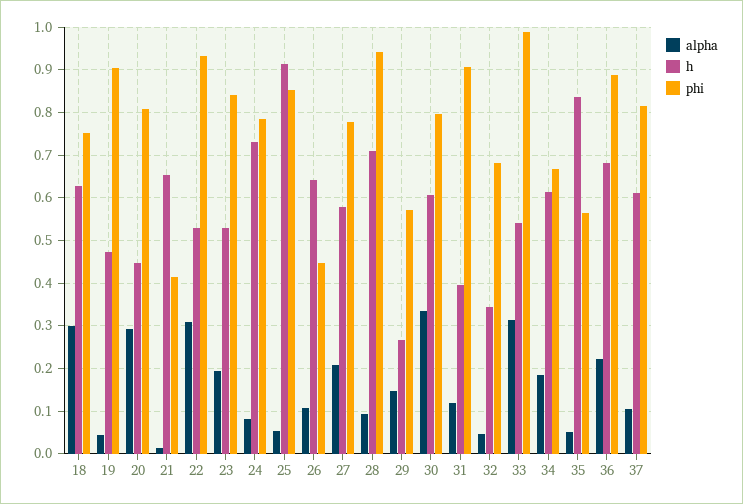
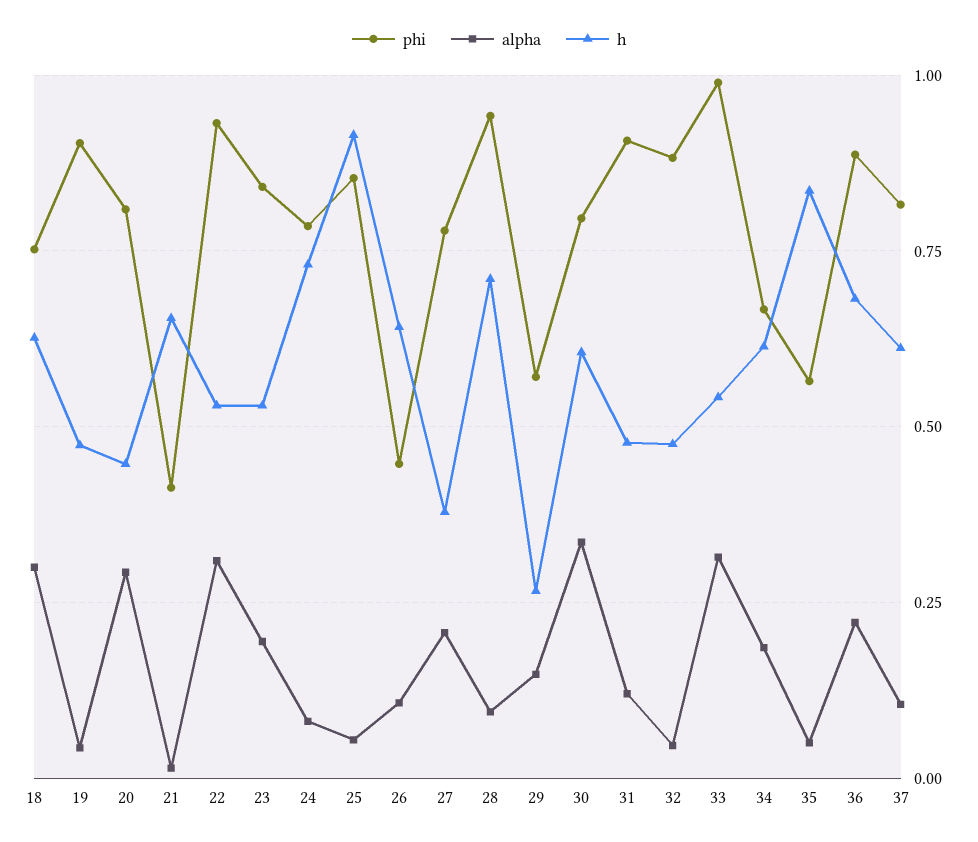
  {
    "alpha": {
      "18": 0.3,
      "19": 0.04,
      "20": 0.3,
      "21": 0.02,
      "22": 0.3,
      "23": 0.2,
      "24": 0.08,
      "25": 0.06,
      "26": 0.1,
      "27": 0.2,
      "28": 0.1,
      "29": 0.14,
      "30": 0.34,
      "31": 0.12,
      "32": 0.04,
      "33": 0.32,
      "34": 0.18,
      "35": 0.06,
      "36": 0.22,
      "37": 0.1
    },
    "h": {
      "18": 0.62,
      "19": 0.48,
      "20": 0.44,
      "21": 0.66,
      "22": 0.54,
      "23": 0.54,
      "24": 0.74,
      "25": 0.92,
      "26": 0.64,
-     "27": 0.58,
+     "27": 0.375,
      "28": 0.72,
      "29": 0.26,
      "30": 0.6,
-     "31": 0.4,
+     "31": 0.475,
-     "32": 0.34,
+     "32": 0.475,
      "33": 0.54,
      "34": 0.62,
      "35": 0.84,
      "36": 0.68,
      "37": 0.62
    },
    "phi": {
      "18": 0.76,
      "19": 0.9,
      "20": 0.8,
      "21": 0.42,
      "22": 0.94,
      "23": 0.84,
      "24": 0.78,
      "25": 0.86,
      "26": 0.44,
      "27": 0.78,
      "28": 0.94,
      "29": 0.58,
      "30": 0.8,
      "31": 0.9,
-     "32": 0.68,
+     "32": 0.875,
      "33": 0.98,
      "34": 0.66,
      "35": 0.56,
      "36": 0.88,
      "37": 0.82
    }
  }

